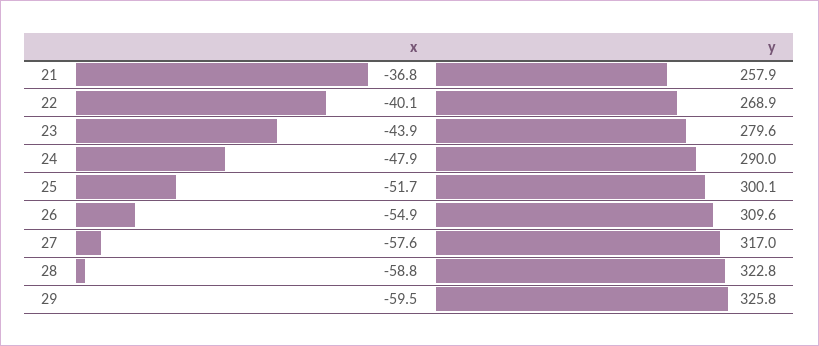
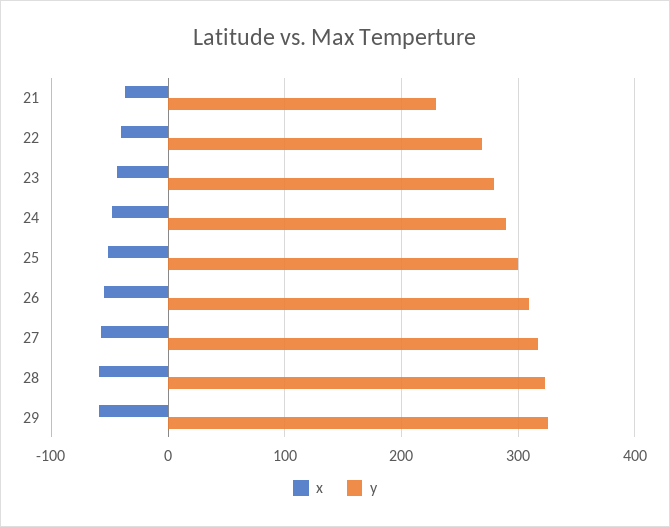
  {
    "x": {
      "21": -36.8,
      "22": -40.1,
      "23": -43.9,
      "24": -47.9,
      "25": -51.7,
      "26": -54.9,
      "27": -57.6,
      "28": -58.8,
      "29": -59.5
    },
    "y": {
-     "21": 257.9,
+     "21": 230,
      "22": 268.9,
      "23": 279.6,
      "24": 290,
      "25": 300.1,
      "26": 309.6,
      "27": 317,
      "28": 322.8,
      "29": 325.8
    }
  }

